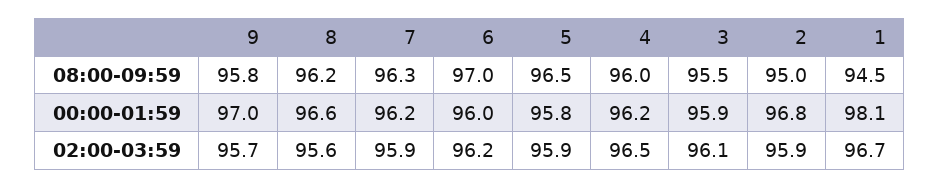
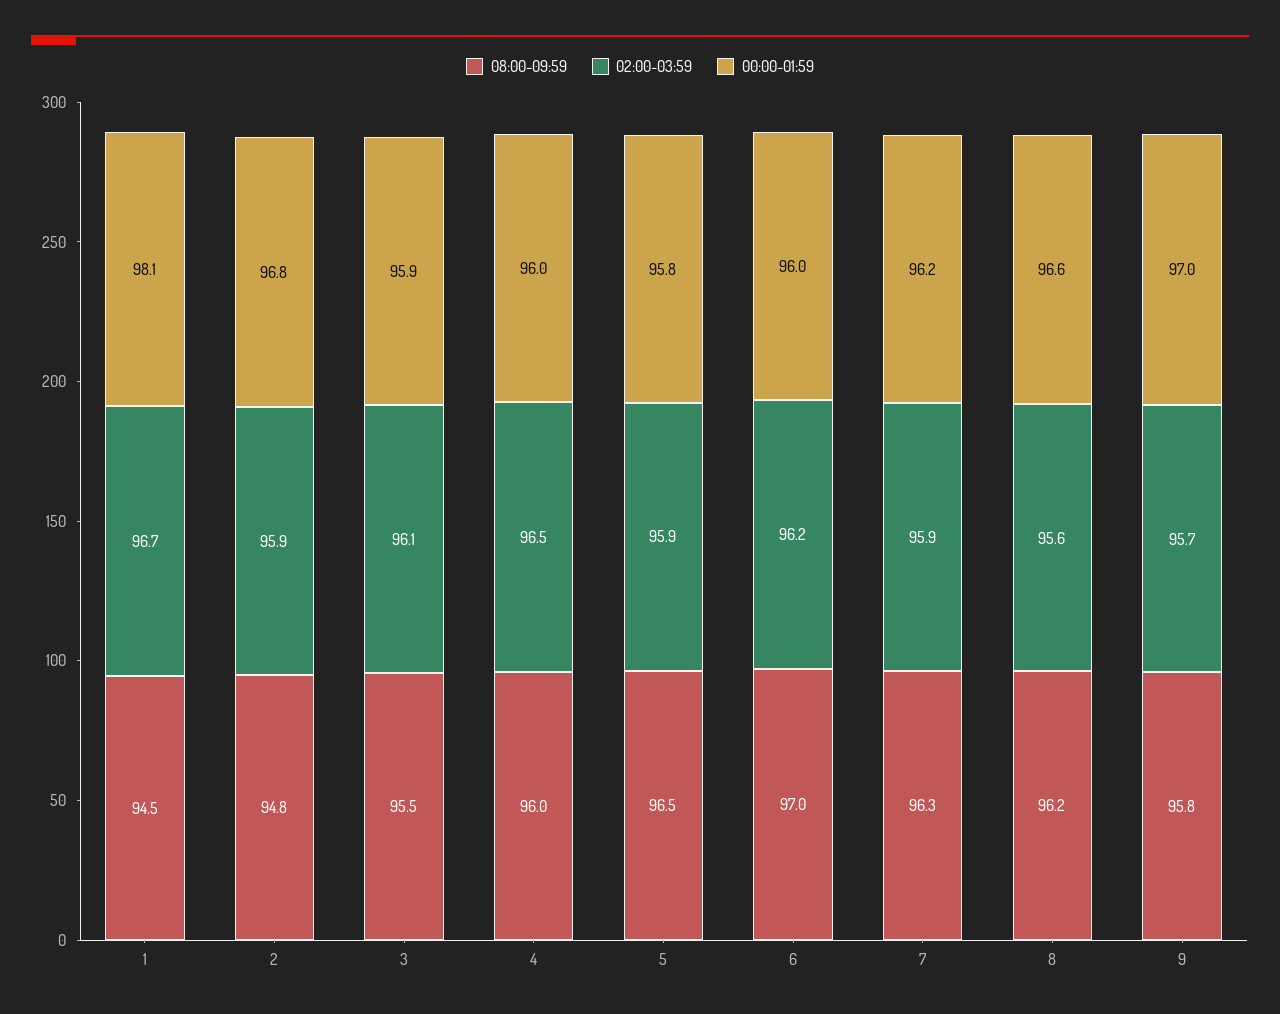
  {
    "08:00-09:59": {
      "9": 95.8,
      "8": 96.2,
      "7": 96.3,
      "6": 97,
      "5": 96.5,
      "4": 96,
      "3": 95.5,
-     "2": 95,
+     "2": 94.8,
      "1": 94.5
    },
    "00:00-01:59": {
      "9": 97,
      "8": 96.6,
      "7": 96.2,
      "6": 96,
      "5": 95.8,
-     "4": 96.2,
+     "4": 96,
      "3": 95.9,
      "2": 96.8,
      "1": 98.1
    },
    "02:00-03:59": {
      "9": 95.7,
      "8": 95.6,
      "7": 95.9,
      "6": 96.2,
      "5": 95.9,
      "4": 96.5,
      "3": 96.1,
      "2": 95.9,
      "1": 96.7
    }
  }

